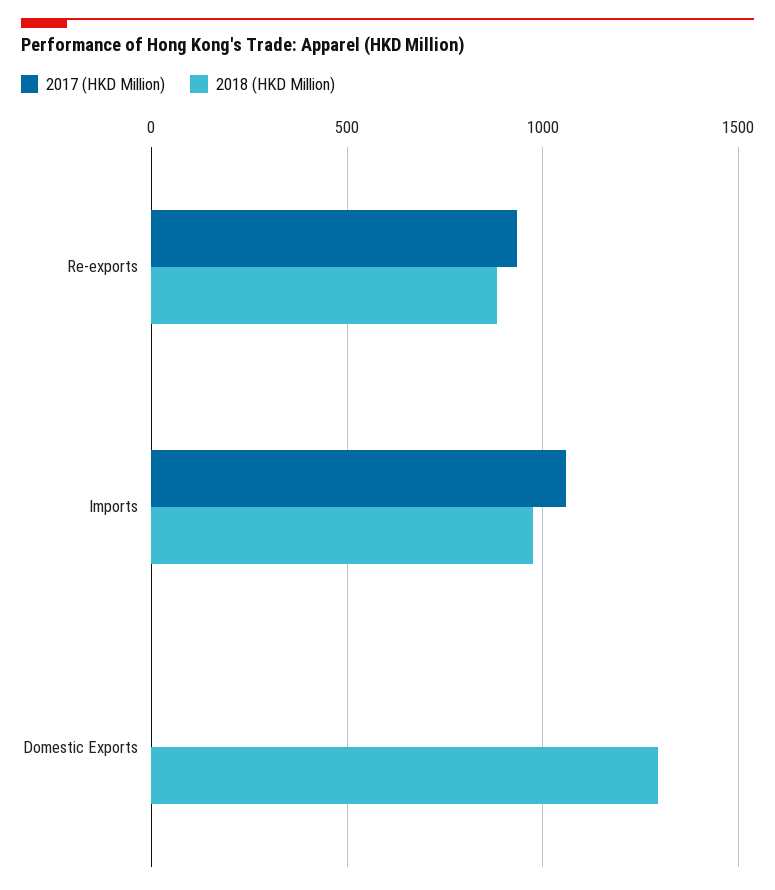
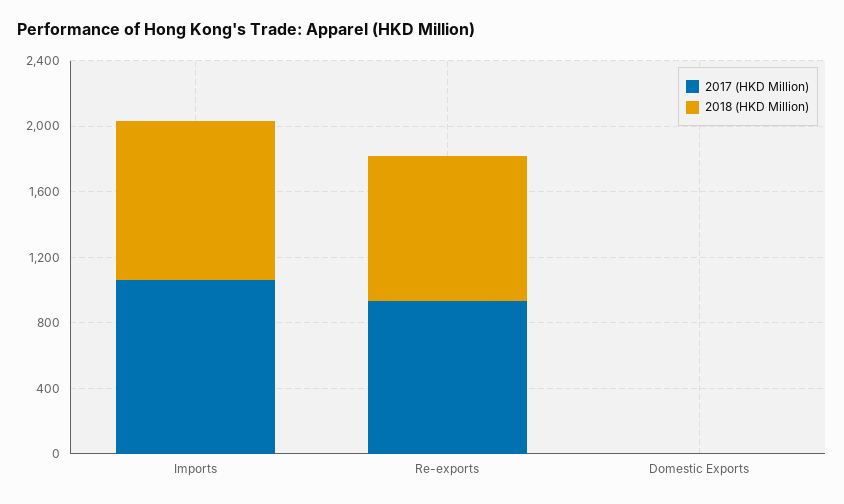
  {
    "2017 (HKD Million)": {
      "Re-exports": 950,
      "Imports": 1050,
      "Domestic Exports": 0
    },
    "2018 (HKD Million)": {
      "Re-exports": 900,
      "Imports": 950,
-     "Domestic Exports": 1300
+     "Domestic Exports": 0
    }
  }

